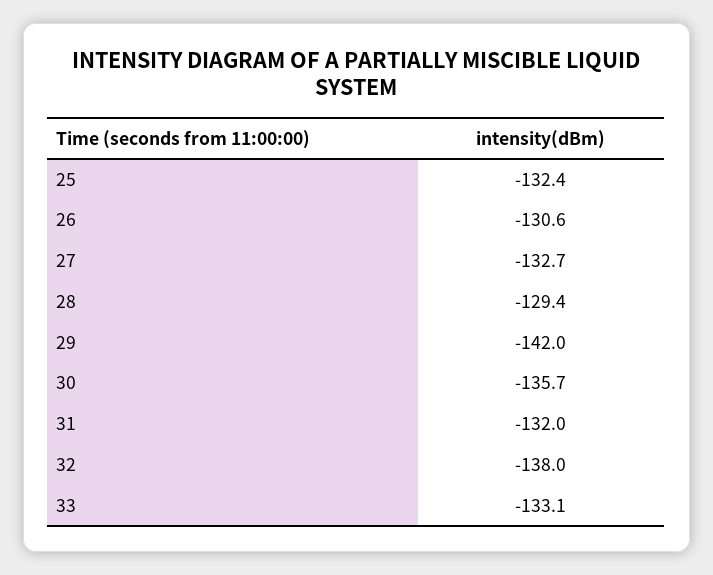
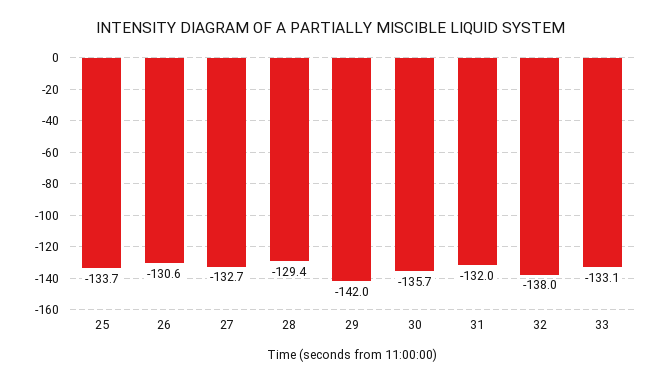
  {
-   "25": -132.4,
+   "25": -133.7,
    "26": -130.6,
    "27": -132.7,
    "28": -129.4,
    "29": -142,
    "30": -135.7,
    "31": -132,
    "32": -138,
    "33": -133.1
  }

